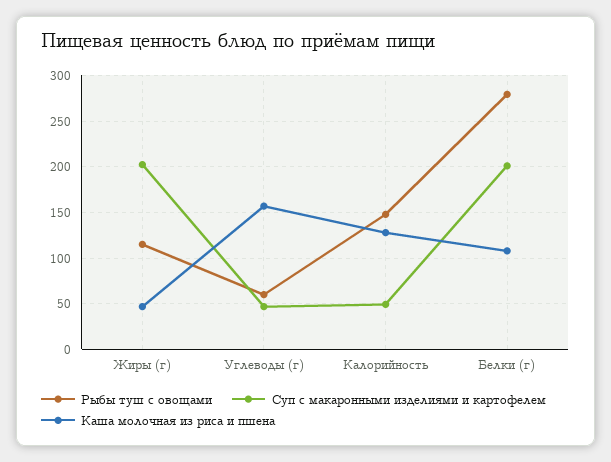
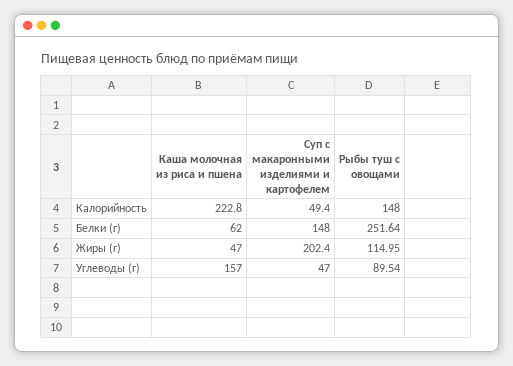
  {
    "Рыбы туш с овощами": {
      "Жиры (г)": 114.95,
-     "Углеводы (г)": 60,
+     "Углеводы (г)": 89.54,
      "Калорийность": 148,
-     "Белки (г)": 280
+     "Белки (г)": 251.64
    },
    "Суп с макаронными изделиями и картофелем": {
      "Жиры (г)": 202.4,
      "Углеводы (г)": 47,
      "Калорийность": 49.4,
-     "Белки (г)": 200
+     "Белки (г)": 148
    },
    "Каша молочная из риса и пшена": {
      "Жиры (г)": 47,
      "Углеводы (г)": 157,
-     "Калорийность": 130,
+     "Калорийность": 222.8,
-     "Белки (г)": 110
+     "Белки (г)": 62
    }
  }

